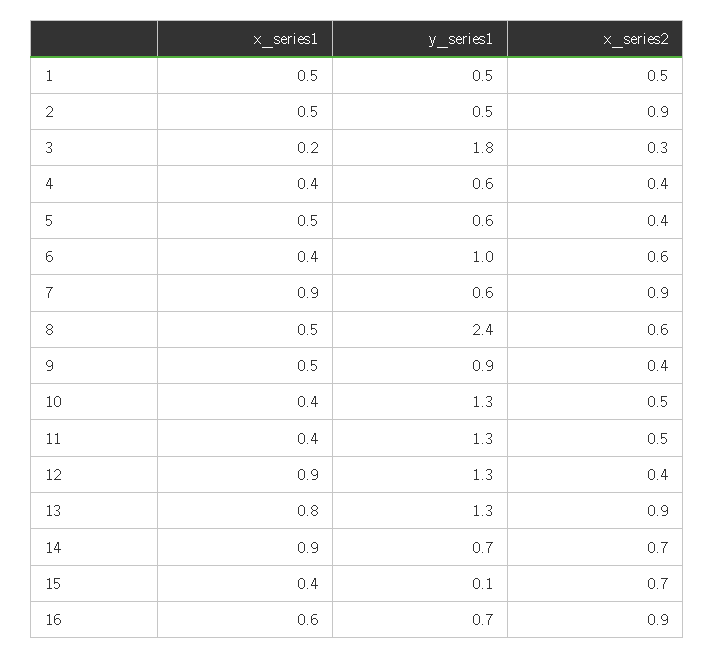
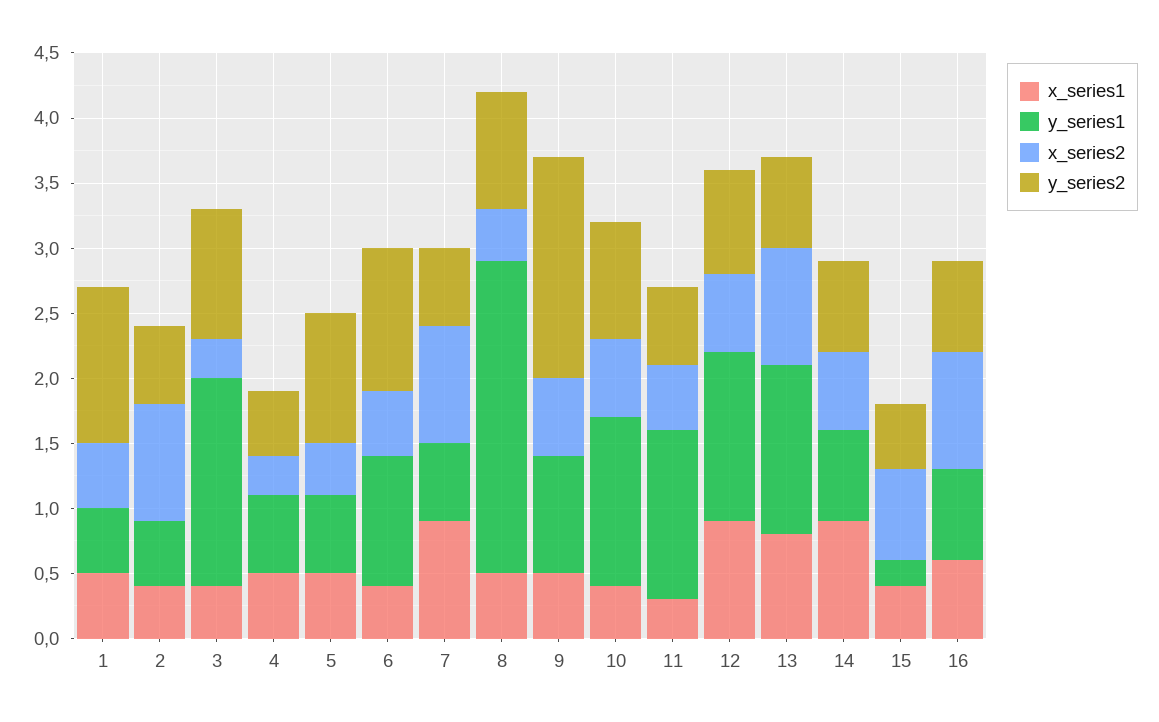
  {
    "x_series1": {
      "1": 0.5,
-     "2": 0.5,
+     "2": 0.4,
-     "3": 0.2,
+     "3": 0.4,
-     "4": 0.4,
+     "4": 0.5,
      "5": 0.5,
      "6": 0.4,
      "7": 0.9,
      "8": 0.5,
      "9": 0.5,
      "10": 0.4,
-     "11": 0.4,
+     "11": 0.3,
      "12": 0.9,
      "13": 0.8,
      "14": 0.9,
      "15": 0.4,
      "16": 0.6
    },
    "y_series1": {
      "1": 0.5,
      "2": 0.5,
-     "3": 1.8,
+     "3": 1.6,
      "4": 0.6,
      "5": 0.6,
      "6": 1,
      "7": 0.6,
      "8": 2.4,
      "9": 0.9,
      "10": 1.3,
      "11": 1.3,
      "12": 1.3,
      "13": 1.3,
      "14": 0.7,
-     "15": 0.1,
+     "15": 0.2,
      "16": 0.7
    },
    "x_series2": {
      "1": 0.5,
      "2": 0.9,
      "3": 0.3,
-     "4": 0.4,
+     "4": 0.3,
      "5": 0.4,
-     "6": 0.6,
+     "6": 0.5,
      "7": 0.9,
-     "8": 0.6,
+     "8": 0.4,
-     "9": 0.4,
+     "9": 0.6,
-     "10": 0.5,
+     "10": 0.6,
      "11": 0.5,
-     "12": 0.4,
+     "12": 0.6,
      "13": 0.9,
-     "14": 0.7,
+     "14": 0.6,
      "15": 0.7,
      "16": 0.9
-   }
+   },
+   "y_series2": {
+     "1": 1.2,
+     "2": 0.6,
+     "3": 1,
+     "4": 0.5,
+     "5": 1,
+     "6": 1.1,
+     "7": 0.6,
+     "8": 0.9,
+     "9": 1.7,
+     "10": 0.9,
+     "11": 0.6,
+     "12": 0.8,
+     "13": 0.7,
+     "14": 0.7,
+     "15": 0.5,
+     "16": 0.7
+   }
  }

